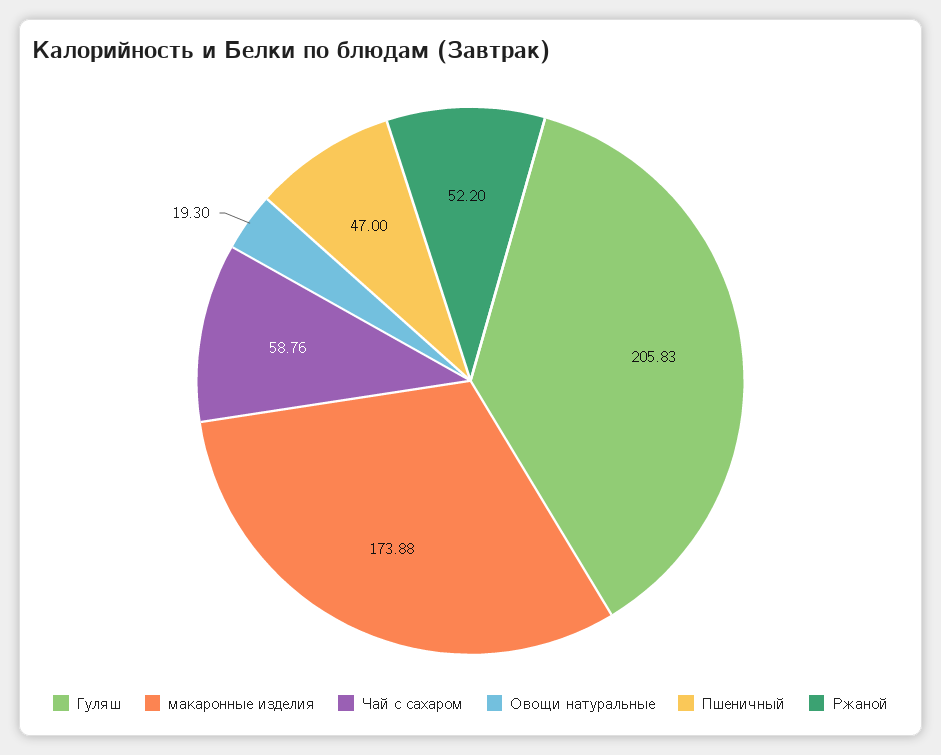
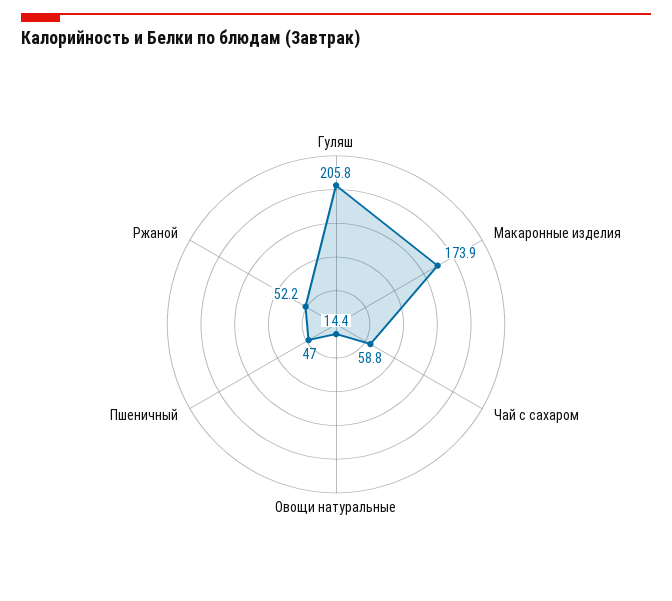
  {
    "Гуляш": 205.83,
    "макаронные изделия": 173.88,
    "Чай с сахаром": 58.76,
-   "Овощи натуральные": 19.3,
+   "Овощи натуральные": 14.4,
    "Пшеничный": 47,
    "Ржаной": 52.2
  }

